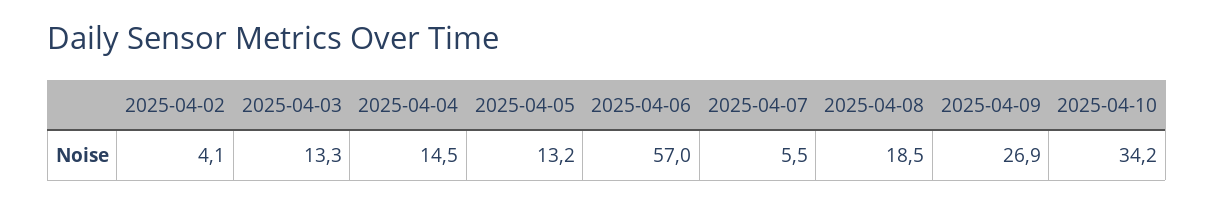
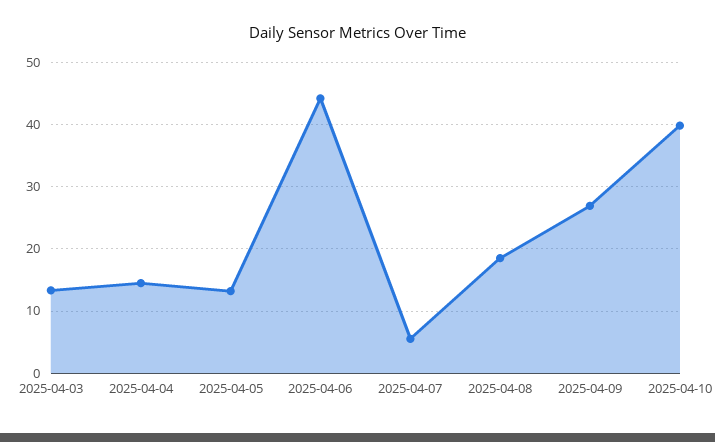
  {
-   "2025-04-02": 4.1,
    "2025-04-03": 13.3,
    "2025-04-04": 14.5,
    "2025-04-05": 13.2,
-   "2025-04-06": 57,
+   "2025-04-06": 44,
    "2025-04-07": 5.5,
    "2025-04-08": 18.5,
    "2025-04-09": 26.9,
-   "2025-04-10": 34.2
+   "2025-04-10": 40
  }

